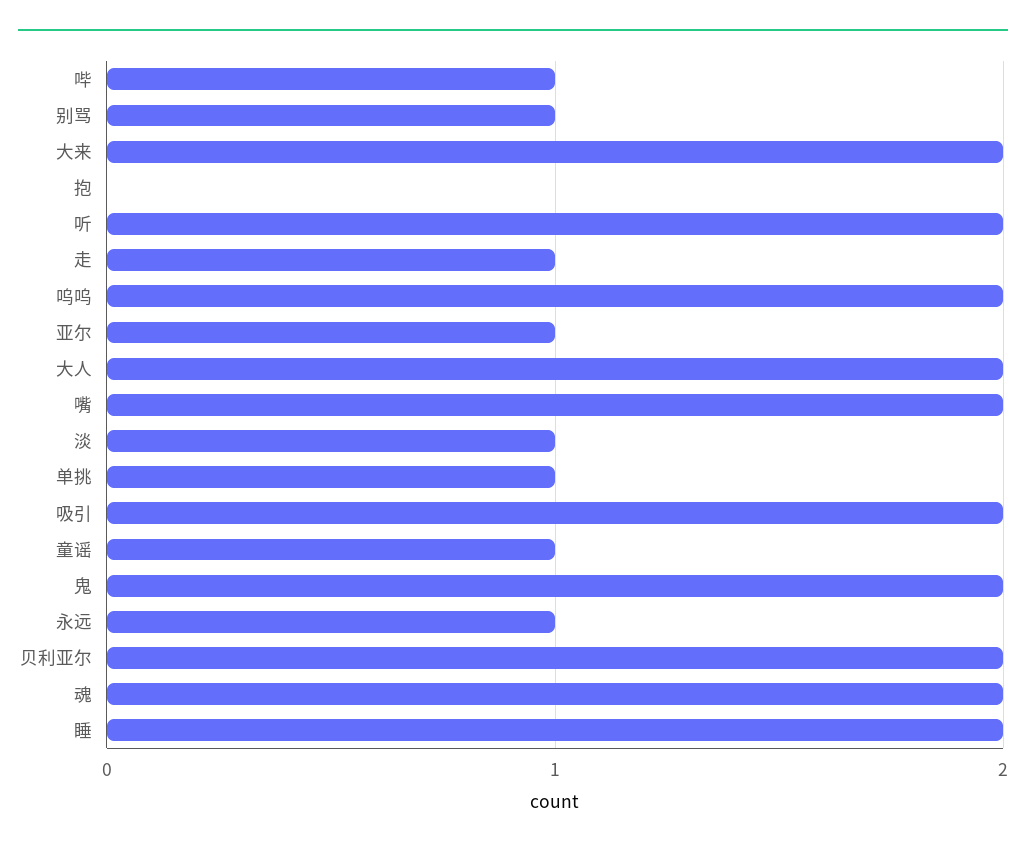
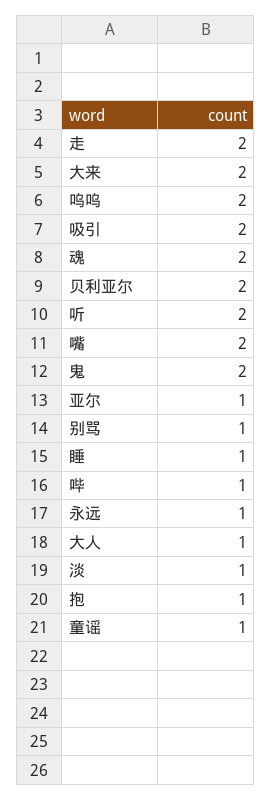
  {
    "哔": 1,
    "别骂": 1,
    "大来": 2,
-   "抱": 0,
+   "抱": 1,
    "听": 2,
-   "走": 1,
+   "走": 2,
    "呜呜": 2,
    "亚尔": 1,
-   "大人": 2,
+   "大人": 1,
    "嘴": 2,
    "淡": 1,
-   "单挑": 1,
    "吸引": 2,
    "童谣": 1,
    "鬼": 2,
    "永远": 1,
    "贝利亚尔": 2,
    "魂": 2,
-   "睡": 2
+   "睡": 1
  }

